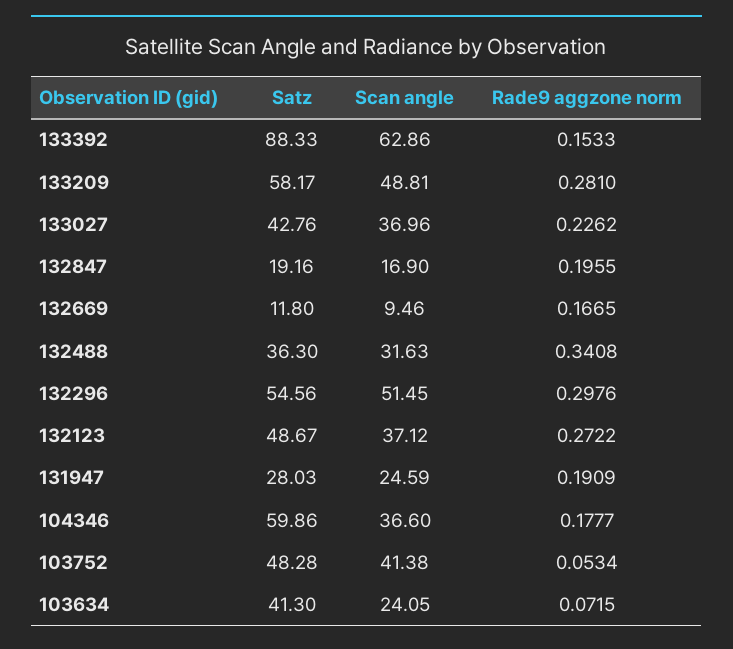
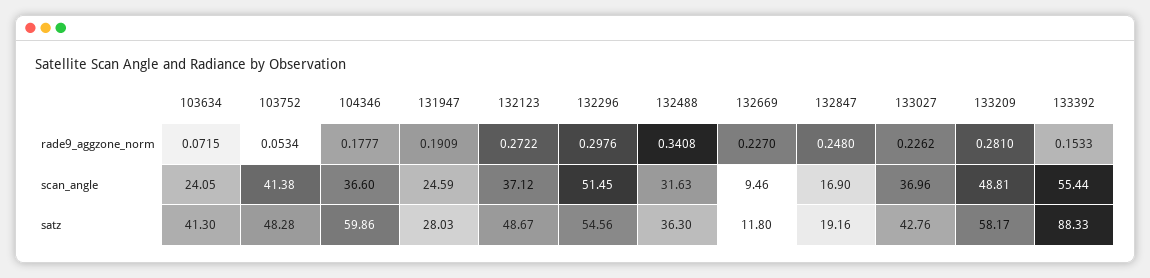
  {
    "Satz": {
      "133392": 88.33,
      "133209": 58.17,
      "133027": 42.76,
      "132847": 19.16,
      "132669": 11.8,
      "132488": 36.3,
      "132296": 54.56,
      "132123": 48.67,
      "131947": 28.03,
      "104346": 59.86,
      "103752": 48.28,
      "103634": 41.3
    },
    "Scan angle": {
-     "133392": 62.86,
+     "133392": 55.44,
      "133209": 48.81,
      "133027": 36.96,
      "132847": 16.9,
      "132669": 9.46,
      "132488": 31.63,
      "132296": 51.45,
      "132123": 37.12,
      "131947": 24.59,
      "104346": 36.6,
      "103752": 41.38,
      "103634": 24.05
    },
    "Rade9 aggzone norm": {
      "133392": 0.1533,
      "133209": 0.281,
      "133027": 0.2262,
-     "132847": 0.1955,
+     "132847": 0.248,
-     "132669": 0.1665,
+     "132669": 0.227,
      "132488": 0.3408,
      "132296": 0.2976,
      "132123": 0.2722,
      "131947": 0.1909,
      "104346": 0.1777,
      "103752": 0.0534,
      "103634": 0.0715
    }
  }

